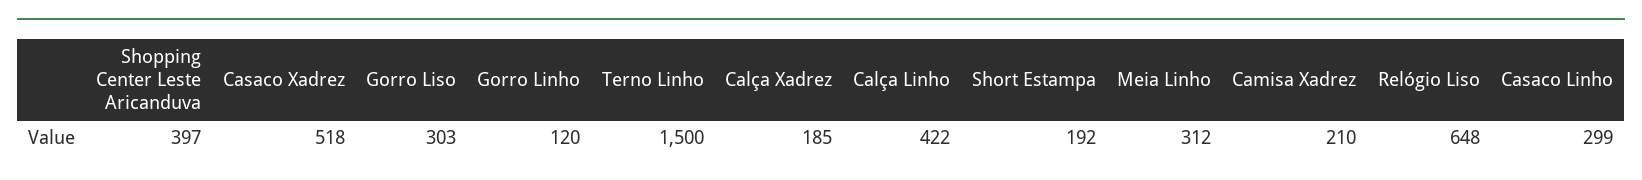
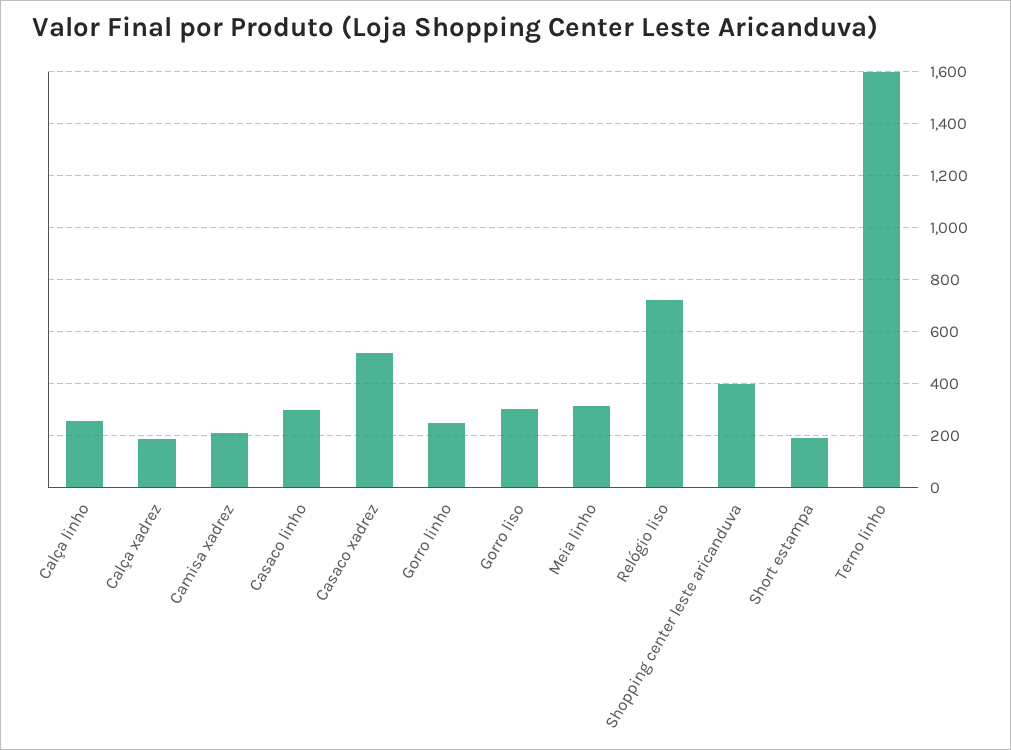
  {
    "Shopping Center Leste Aricanduva": 397,
    "Casaco Xadrez": 518,
    "Gorro Liso": 303,
-   "Gorro Linho": 120,
+   "Gorro Linho": 250,
-   "Terno Linho": 1500,
+   "Terno Linho": 1600,
    "Calça Xadrez": 185,
-   "Calça Linho": 422,
+   "Calça Linho": 250,
    "Short Estampa": 192,
    "Meia Linho": 312,
    "Camisa Xadrez": 210,
-   "Relógio Liso": 648,
+   "Relógio Liso": 725,
    "Casaco Linho": 299
  }

